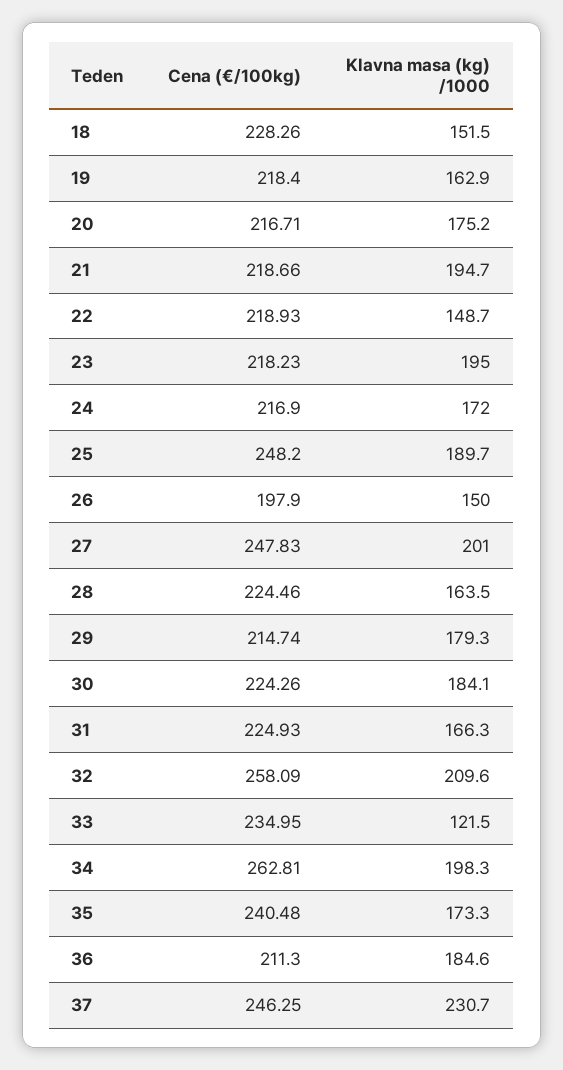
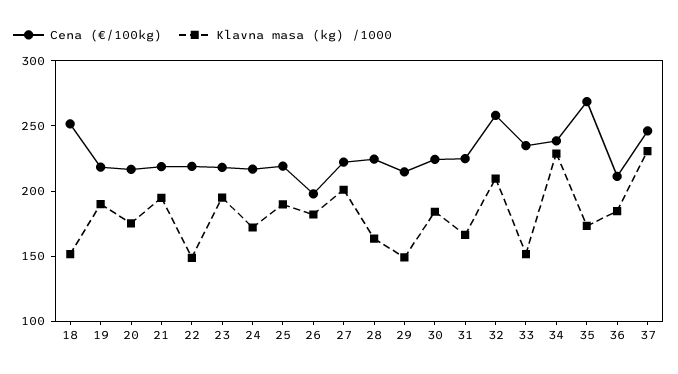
  {
    "Cena (€/100kg)": {
-     "18": 228.26,
+     "18": 250,
      "19": 218.4,
      "20": 216.71,
      "21": 218.66,
      "22": 218.93,
      "23": 218.23,
      "24": 216.9,
-     "25": 248.2,
+     "25": 220,
      "26": 197.9,
-     "27": 247.83,
+     "27": 220,
      "28": 224.46,
      "29": 214.74,
      "30": 224.26,
      "31": 224.93,
      "32": 258.09,
      "33": 234.95,
-     "34": 262.81,
+     "34": 240,
-     "35": 240.48,
+     "35": 270,
      "36": 211.3,
      "37": 246.25
    },
    "Klavna masa (kg) /1000": {
      "18": 151.5,
-     "19": 162.9,
+     "19": 190,
      "20": 175.2,
      "21": 194.7,
      "22": 148.7,
      "23": 195,
      "24": 172,
      "25": 189.7,
-     "26": 150,
+     "26": 180,
      "27": 201,
      "28": 163.5,
-     "29": 179.3,
+     "29": 150,
      "30": 184.1,
      "31": 166.3,
      "32": 209.6,
-     "33": 121.5,
+     "33": 150,
-     "34": 198.3,
+     "34": 230,
      "35": 173.3,
      "36": 184.6,
      "37": 230.7
    }
  }

